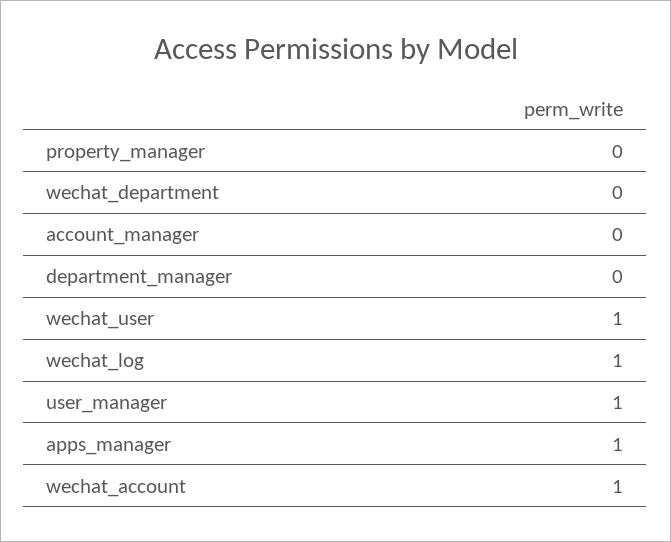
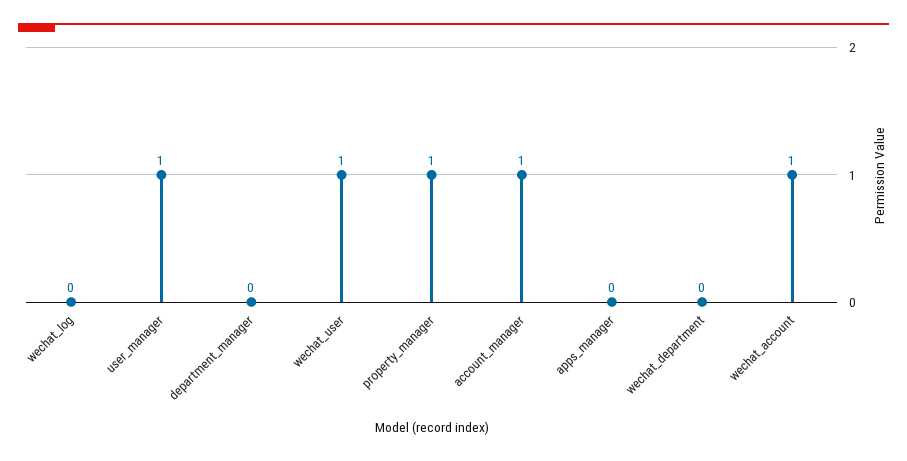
  {
-   "property_manager": 0,
+   "property_manager": 1,
    "wechat_department": 0,
-   "account_manager": 0,
+   "account_manager": 1,
    "department_manager": 0,
    "wechat_user": 1,
-   "wechat_log": 1,
+   "wechat_log": 0,
    "user_manager": 1,
-   "apps_manager": 1,
+   "apps_manager": 0,
    "wechat_account": 1
  }

